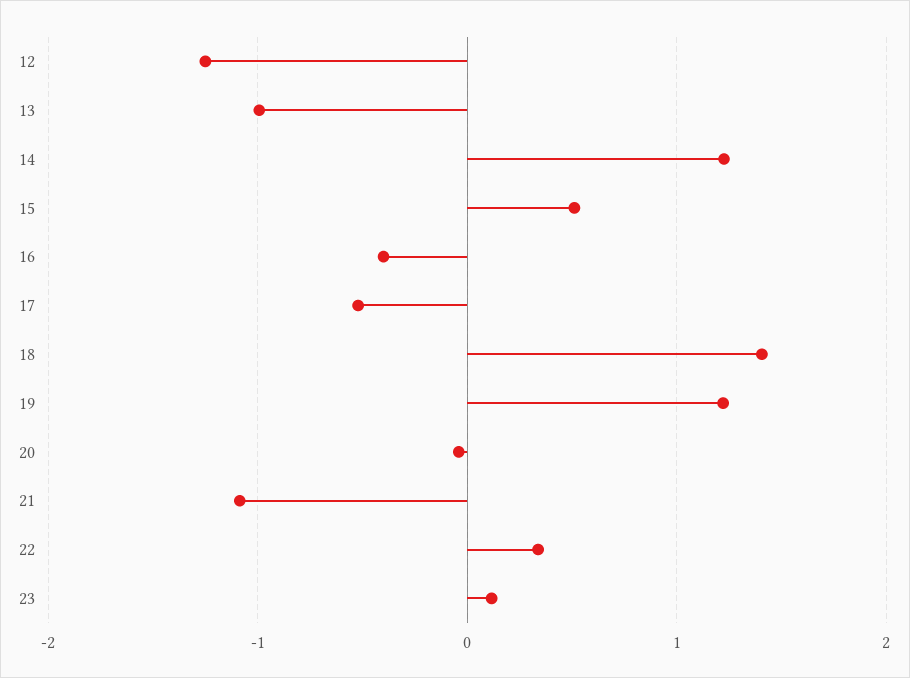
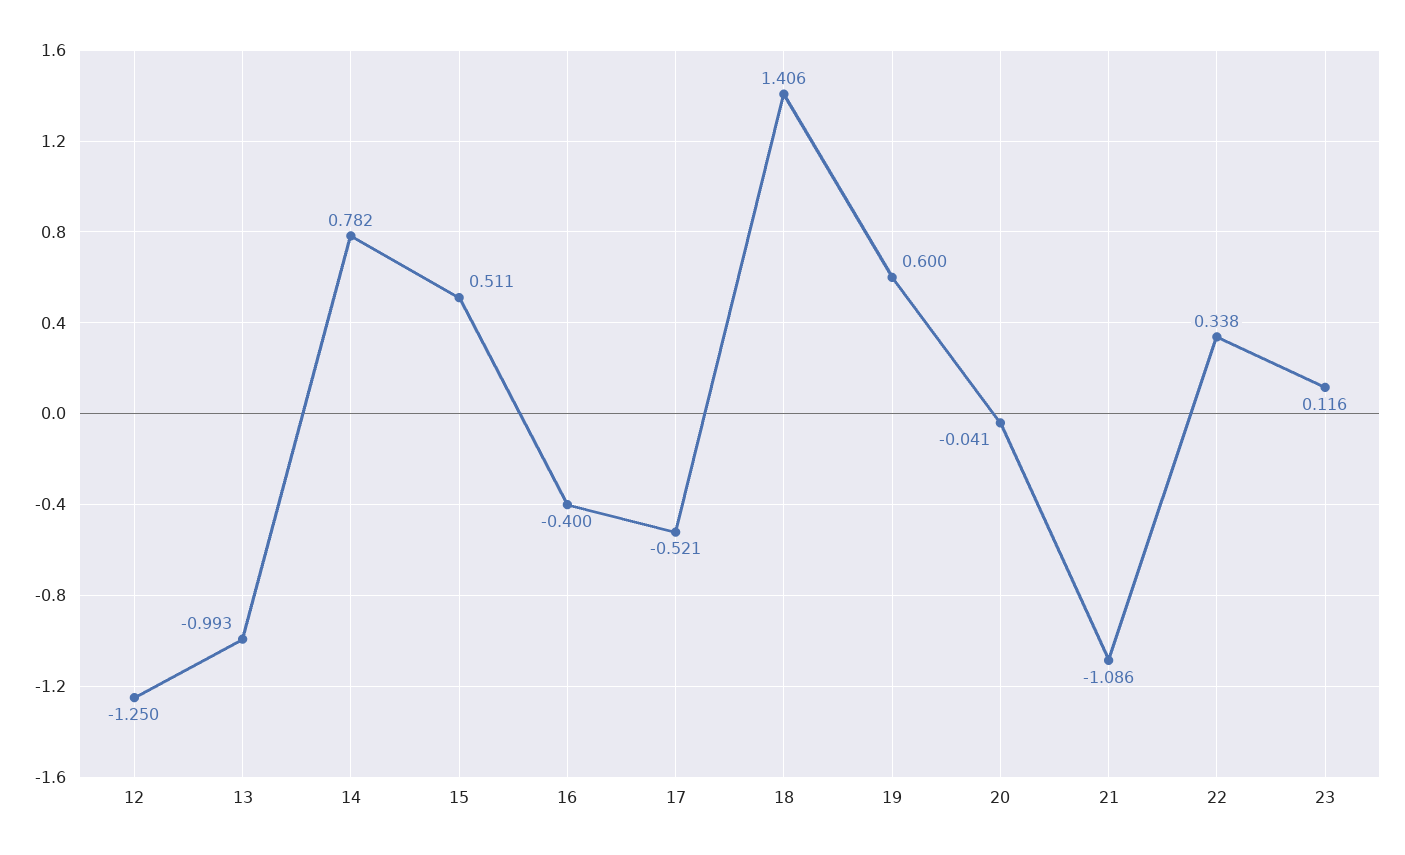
  {
    "12": -1.25,
    "13": -0.993,
-   "14": 1.2,
+   "14": 0.782,
    "15": 0.511,
    "16": -0.4,
    "17": -0.521,
    "18": 1.406,
-   "19": 1.2,
+   "19": 0.6,
    "20": -0.041,
    "21": -1.086,
    "22": 0.338,
    "23": 0.116
  }

